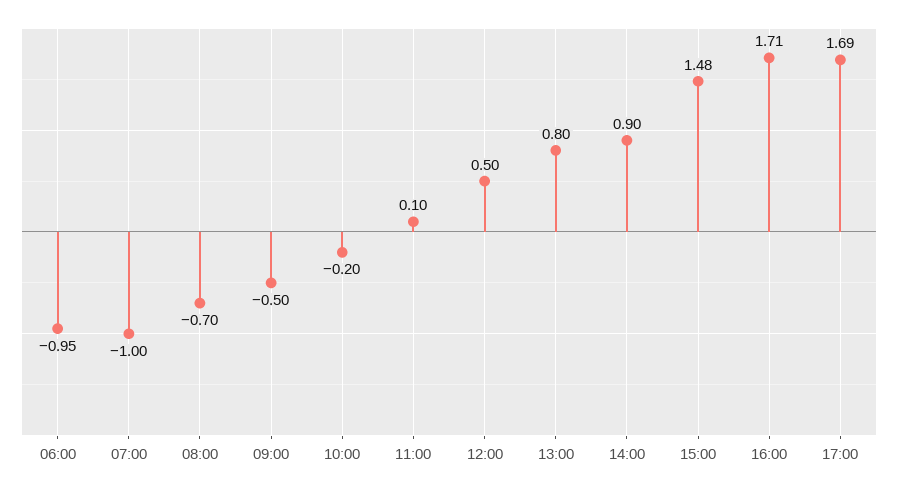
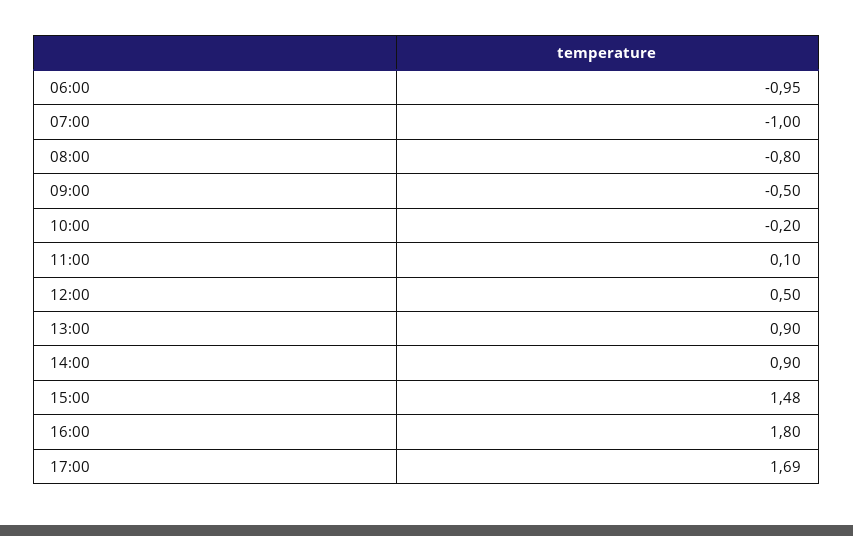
  {
    "06:00": -0.95,
    "07:00": -1,
-   "08:00": -0.7,
+   "08:00": -0.8,
    "09:00": -0.5,
    "10:00": -0.2,
    "11:00": 0.1,
    "12:00": 0.5,
-   "13:00": 0.8,
+   "13:00": 0.9,
    "14:00": 0.9,
    "15:00": 1.48,
-   "16:00": 1.71,
+   "16:00": 1.8,
    "17:00": 1.69
  }

